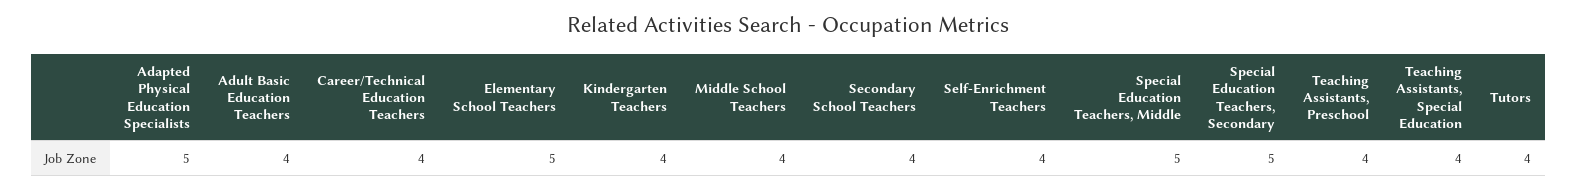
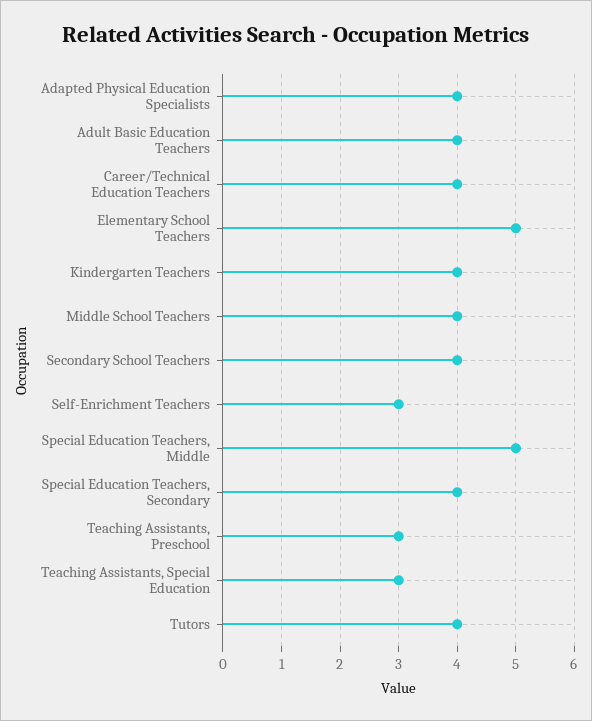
  {
-   "Adapted Physical Education Specialists": 5,
+   "Adapted Physical Education Specialists": 4,
    "Adult Basic Education Teachers": 4,
    "Career/Technical Education Teachers": 4,
    "Elementary School Teachers": 5,
    "Kindergarten Teachers": 4,
    "Middle School Teachers": 4,
    "Secondary School Teachers": 4,
-   "Self-Enrichment Teachers": 4,
+   "Self-Enrichment Teachers": 3,
    "Special Education Teachers, Middle": 5,
-   "Special Education Teachers, Secondary": 5,
+   "Special Education Teachers, Secondary": 4,
-   "Teaching Assistants, Preschool": 4,
+   "Teaching Assistants, Preschool": 3,
-   "Teaching Assistants, Special Education": 4,
+   "Teaching Assistants, Special Education": 3,
    "Tutors": 4
  }

